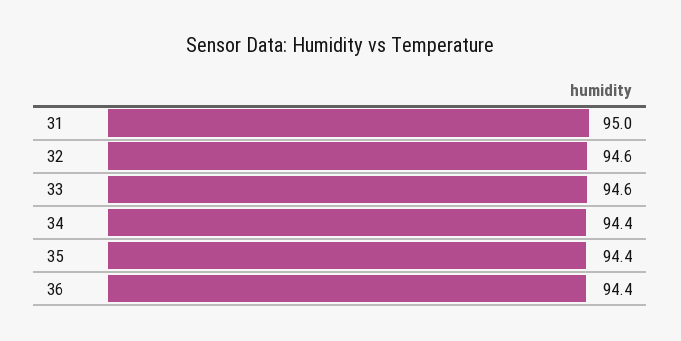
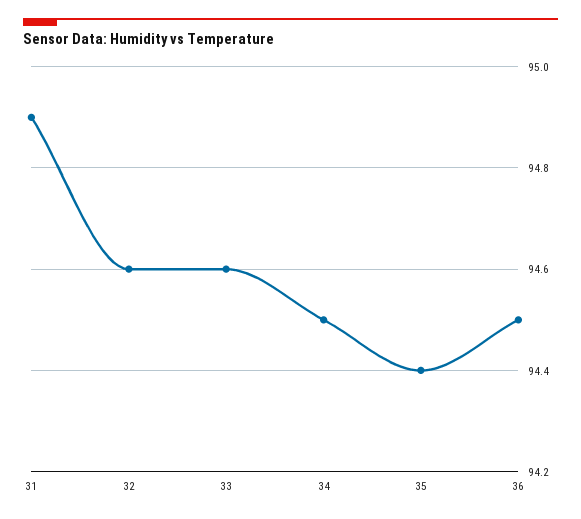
  {
-   "31": 95,
+   "31": 94.9,
    "32": 94.6,
    "33": 94.6,
-   "34": 94.4,
+   "34": 94.5,
    "35": 94.4,
-   "36": 94.4
+   "36": 94.5
  }

